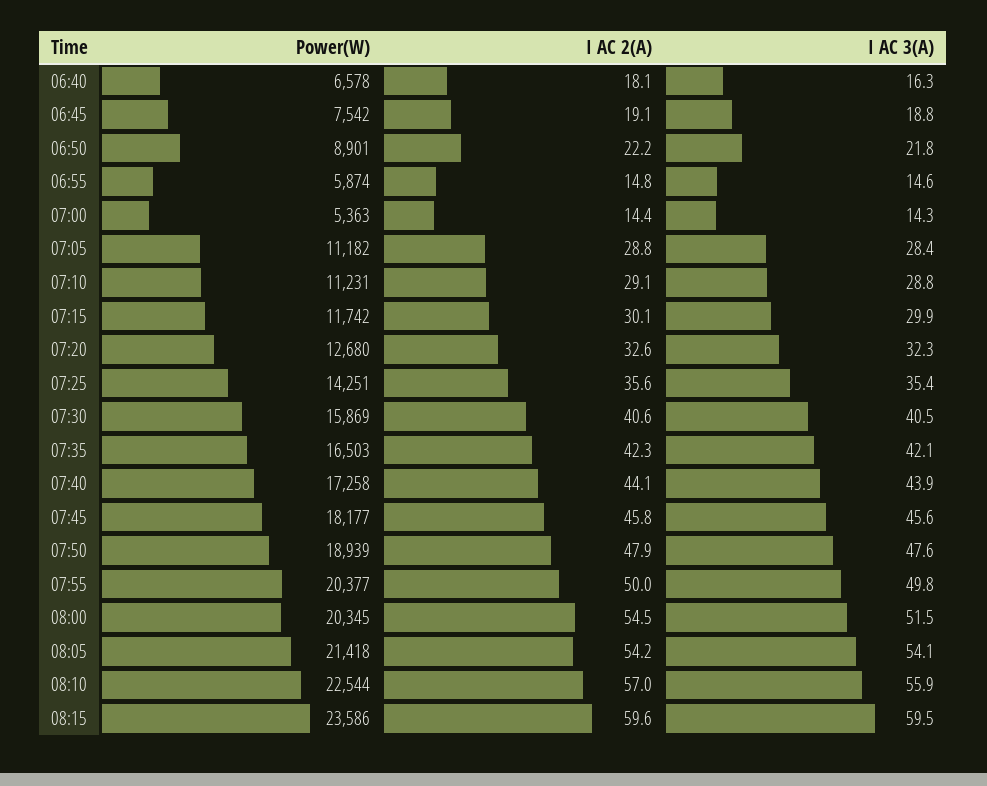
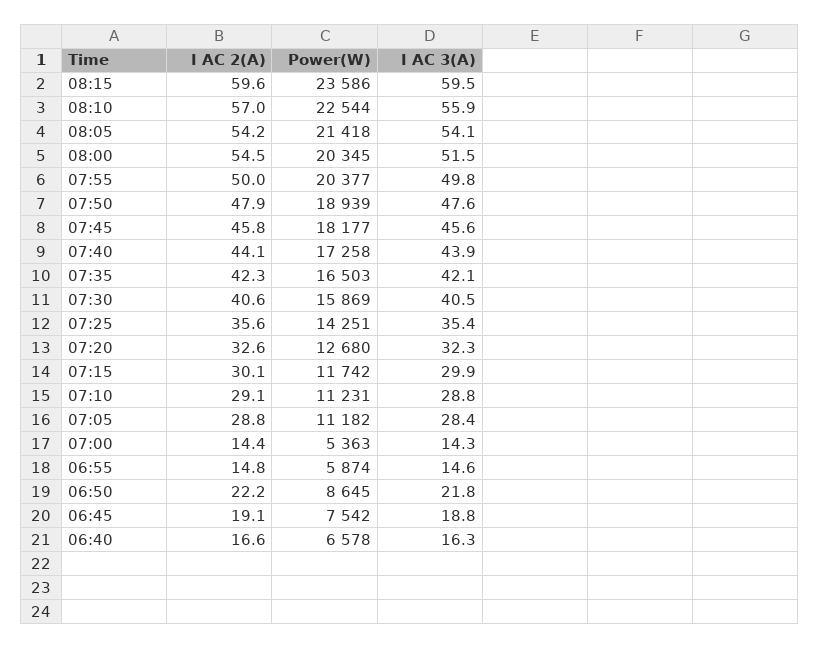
  {
    "Power(W)": {
      "06:40": 6578,
      "06:45": 7542,
-     "06:50": 8901,
+     "06:50": 8645,
      "06:55": 5874,
      "07:00": 5363,
      "07:05": 11182,
      "07:10": 11231,
      "07:15": 11742,
      "07:20": 12680,
      "07:25": 14251,
      "07:30": 15869,
      "07:35": 16503,
      "07:40": 17258,
      "07:45": 18177,
      "07:50": 18939,
      "07:55": 20377,
      "08:00": 20345,
      "08:05": 21418,
      "08:10": 22544,
      "08:15": 23586
    },
    "I AC 2(A)": {
-     "06:40": 18.1,
+     "06:40": 16.6,
      "06:45": 19.1,
      "06:50": 22.2,
      "06:55": 14.8,
      "07:00": 14.4,
      "07:05": 28.8,
      "07:10": 29.1,
      "07:15": 30.1,
      "07:20": 32.6,
      "07:25": 35.6,
      "07:30": 40.6,
      "07:35": 42.3,
      "07:40": 44.1,
      "07:45": 45.8,
      "07:50": 47.9,
      "07:55": 50,
      "08:00": 54.5,
      "08:05": 54.2,
      "08:10": 57,
      "08:15": 59.6
    },
    "I AC 3(A)": {
      "06:40": 16.3,
      "06:45": 18.8,
      "06:50": 21.8,
      "06:55": 14.6,
      "07:00": 14.3,
      "07:05": 28.4,
      "07:10": 28.8,
      "07:15": 29.9,
      "07:20": 32.3,
      "07:25": 35.4,
      "07:30": 40.5,
      "07:35": 42.1,
      "07:40": 43.9,
      "07:45": 45.6,
      "07:50": 47.6,
      "07:55": 49.8,
      "08:00": 51.5,
      "08:05": 54.1,
      "08:10": 55.9,
      "08:15": 59.5
    }
  }

